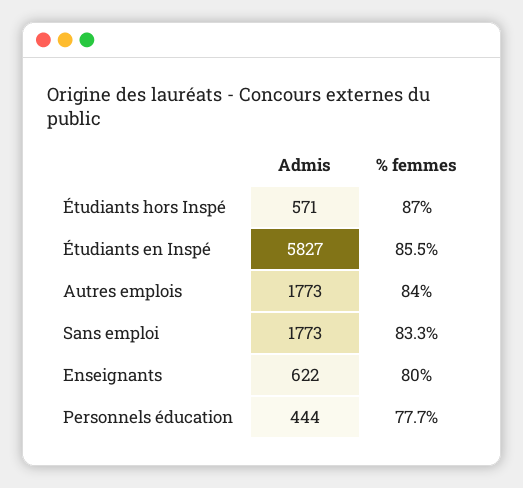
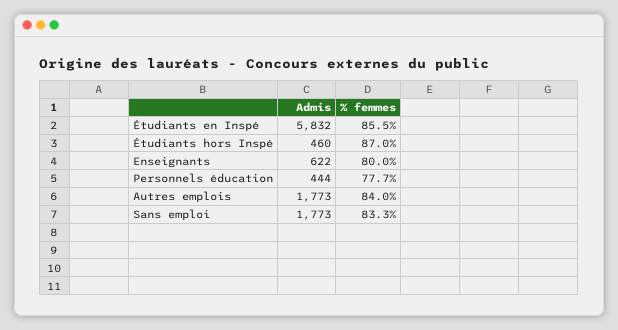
  {
    "Admis": {
-     "Étudiants hors Inspé": 571,
+     "Étudiants hors Inspé": 460,
-     "Étudiants en Inspé": 5827,
+     "Étudiants en Inspé": 5832,
      "Autres emplois": 1773,
      "Sans emploi": 1773,
      "Enseignants": 622,
      "Personnels éducation": 444
    },
    "% femmes": {
      "Étudiants hors Inspé": 87,
      "Étudiants en Inspé": 85.5,
      "Autres emplois": 84,
      "Sans emploi": 83.3,
      "Enseignants": 80,
      "Personnels éducation": 77.7
    }
  }

